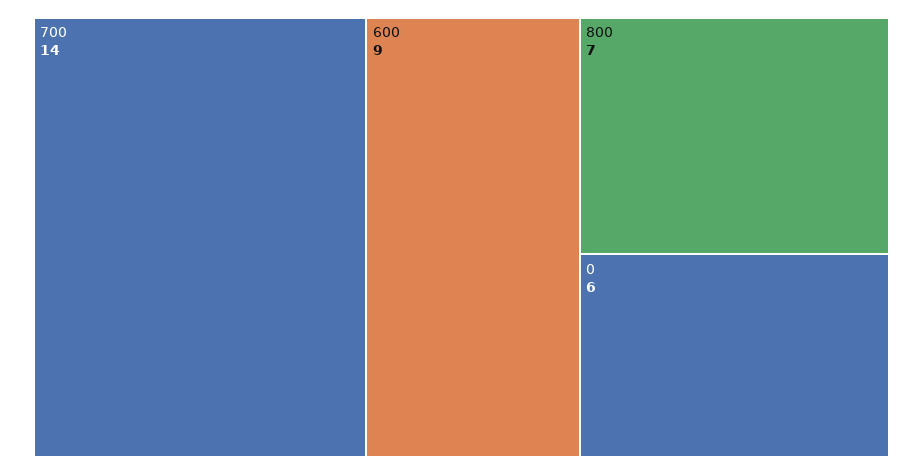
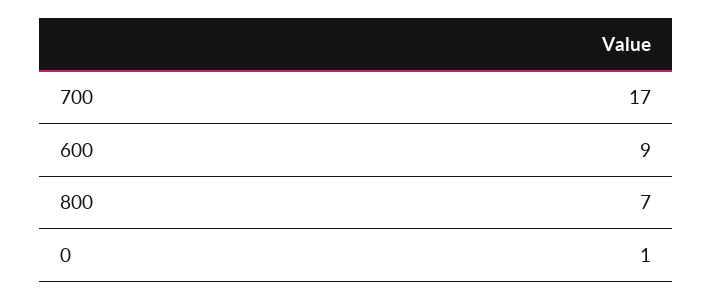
  {
-   "700": 14,
+   "700": 17,
    "600": 9,
    "800": 7,
-   "0": 6
+   "0": 1
  }

